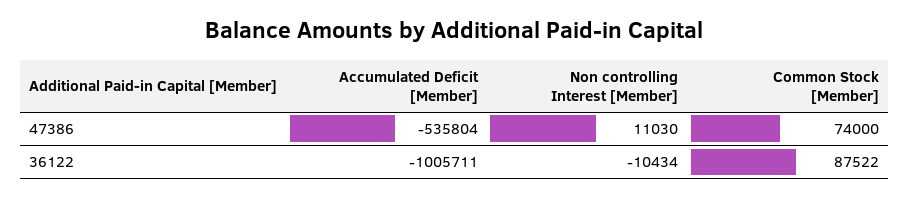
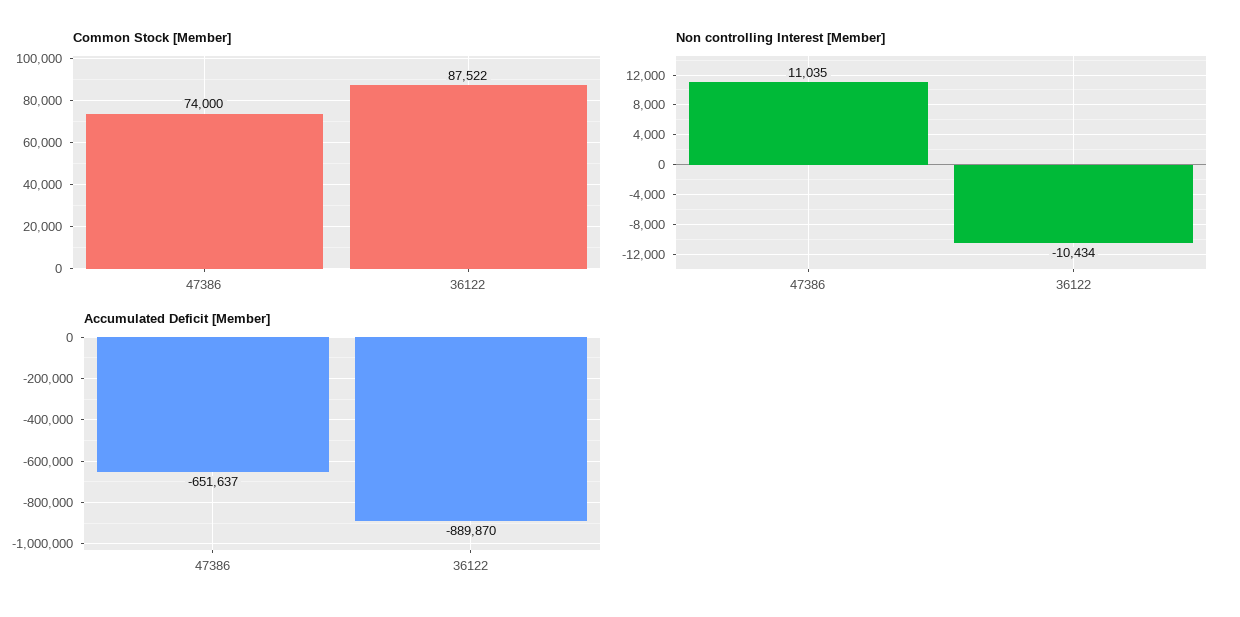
  {
    "Accumulated Deficit [Member]": {
-     "47386": -535804,
+     "47386": -651637,
-     "36122": -1005711
+     "36122": -889870
    },
    "Non controlling Interest [Member]": {
-     "47386": 11030,
+     "47386": 11035,
      "36122": -10434
    },
    "Common Stock [Member]": {
      "47386": 74000,
      "36122": 87522
    }
  }

